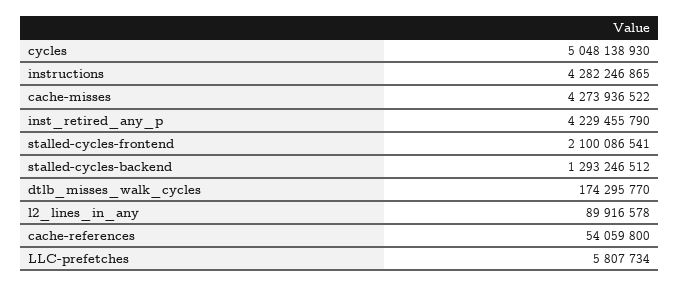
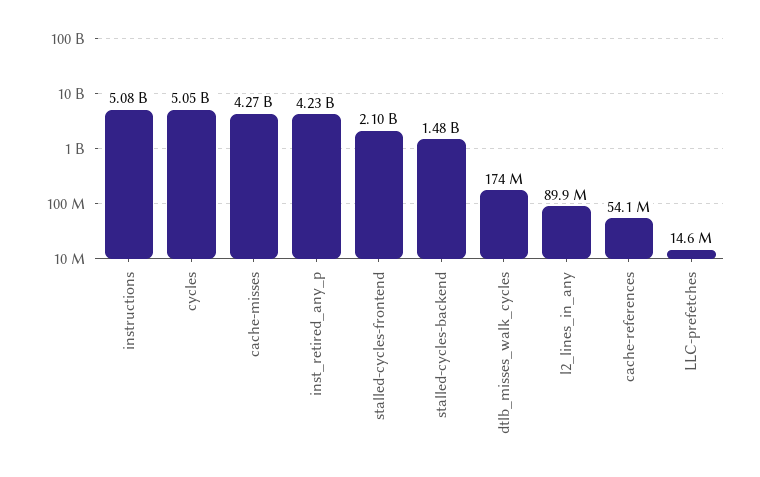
  {
    "cycles": 5048138930,
-   "instructions": 4282246865,
+   "instructions": 5080000000,
    "cache-misses": 4273936522,
    "inst_retired_any_p": 4229455790,
    "stalled-cycles-frontend": 2100086541,
-   "stalled-cycles-backend": 1293246512,
+   "stalled-cycles-backend": 1480000000,
    "dtlb_misses_walk_cycles": 174295770,
    "l2_lines_in_any": 89916578,
    "cache-references": 54059800,
-   "LLC-prefetches": 5807734
+   "LLC-prefetches": 14600000
  }

